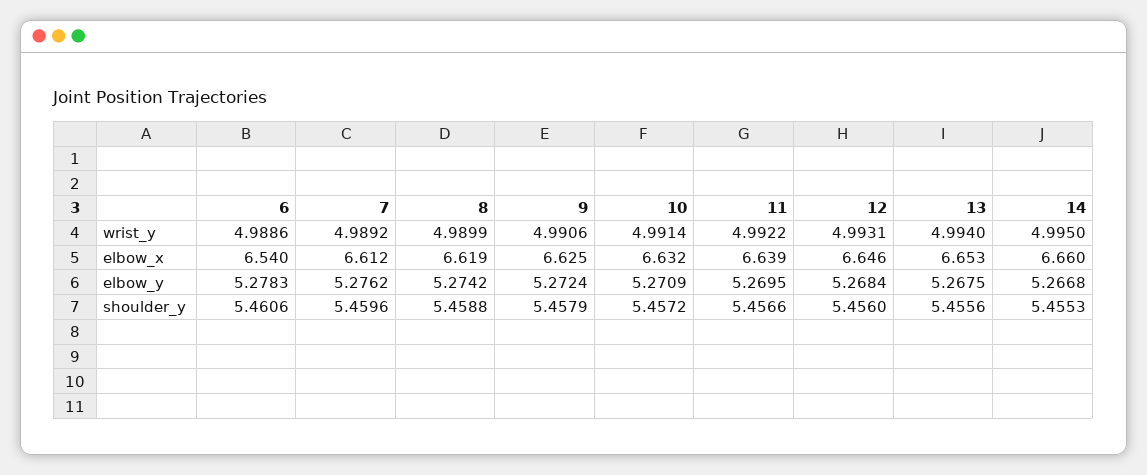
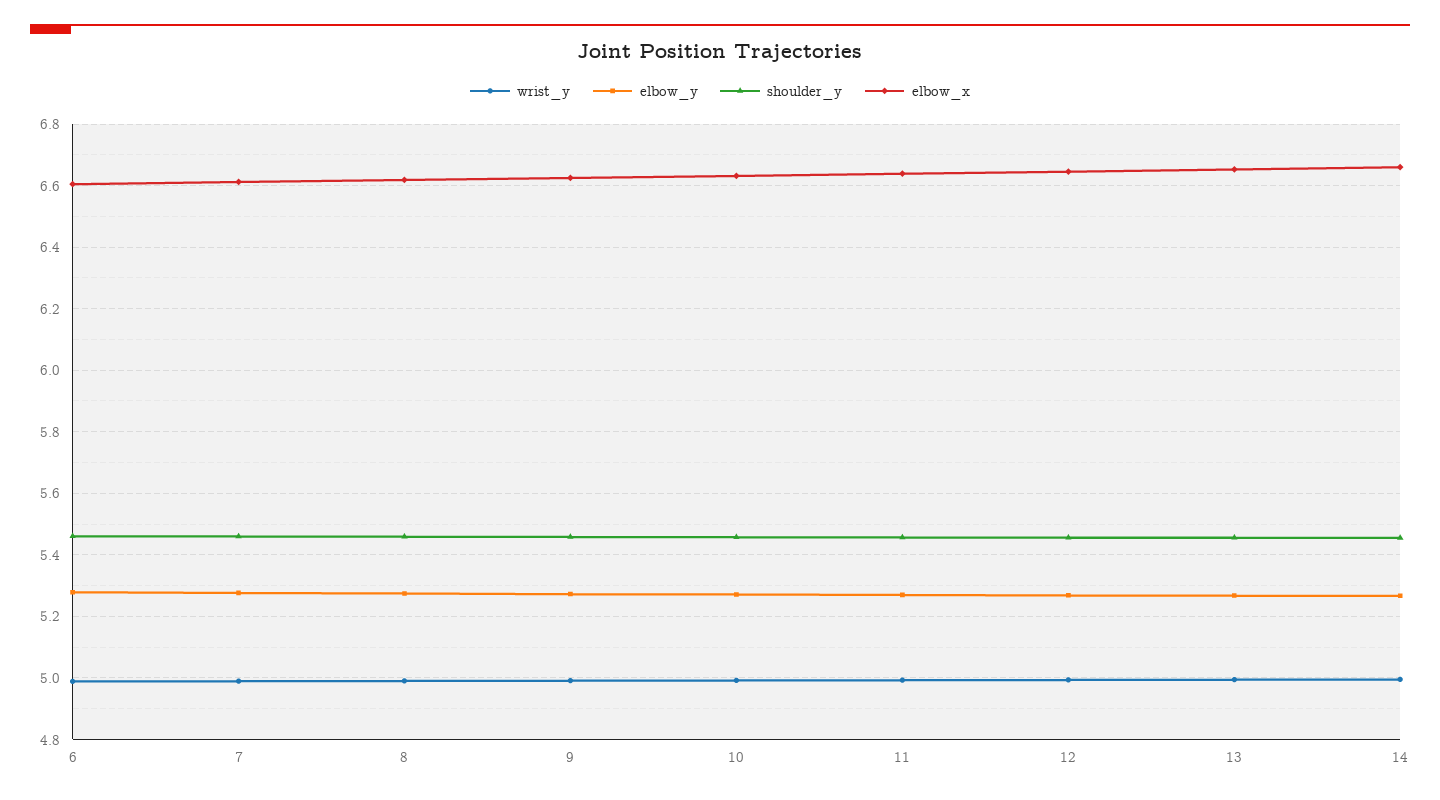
  {
    "wrist_y": {
      "6": 4.9886,
      "7": 4.9892,
      "8": 4.9899,
      "9": 4.9906,
      "10": 4.9914,
      "11": 4.9922,
      "12": 4.9931,
      "13": 4.994,
      "14": 4.995
    },
    "elbow_x": {
-     "6": 6.54,
+     "6": 6.6,
      "7": 6.612,
      "8": 6.619,
      "9": 6.625,
      "10": 6.632,
      "11": 6.639,
      "12": 6.646,
      "13": 6.653,
      "14": 6.66
    },
    "elbow_y": {
      "6": 5.2783,
      "7": 5.2762,
      "8": 5.2742,
      "9": 5.2724,
      "10": 5.2709,
      "11": 5.2695,
      "12": 5.2684,
      "13": 5.2675,
      "14": 5.2668
    },
    "shoulder_y": {
      "6": 5.4606,
      "7": 5.4596,
      "8": 5.4588,
      "9": 5.4579,
      "10": 5.4572,
      "11": 5.4566,
      "12": 5.456,
      "13": 5.4556,
      "14": 5.4553
    }
  }

